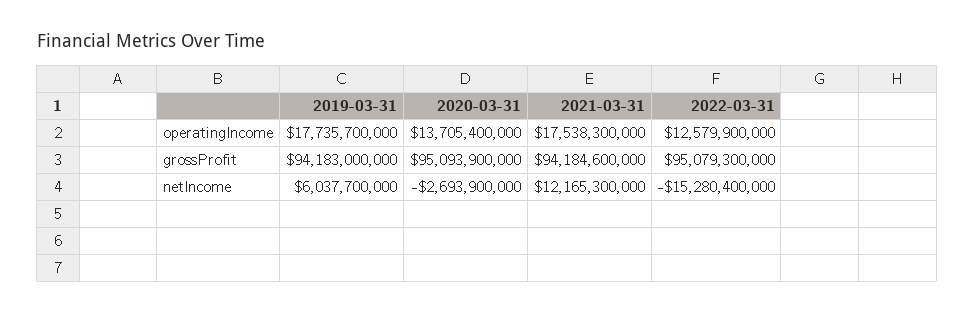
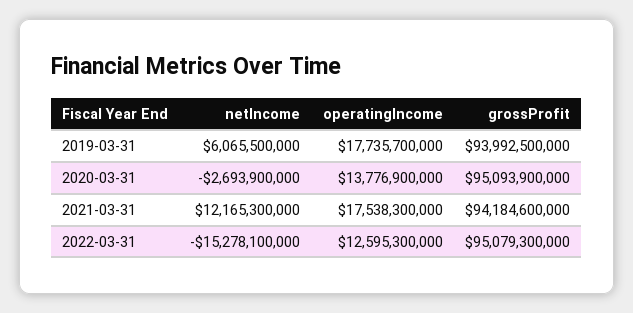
  {
    "2019-03-31": {
      "operatingIncome": 17735700000,
-     "grossProfit": 94183000000,
+     "grossProfit": 93992500000,
-     "netIncome": 6037700000
+     "netIncome": 6065500000
    },
    "2020-03-31": {
-     "operatingIncome": 13705400000,
+     "operatingIncome": 13776900000,
      "grossProfit": 95093900000,
      "netIncome": -2693900000
    },
    "2021-03-31": {
      "operatingIncome": 17538300000,
      "grossProfit": 94184600000,
      "netIncome": 12165300000
    },
    "2022-03-31": {
-     "operatingIncome": 12579900000,
+     "operatingIncome": 12595300000,
      "grossProfit": 95079300000,
-     "netIncome": -15280400000
+     "netIncome": -15278100000
    }
  }

